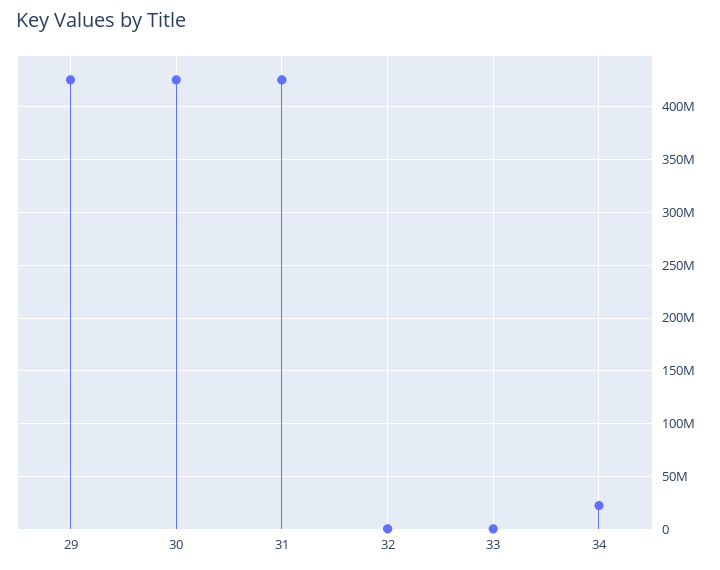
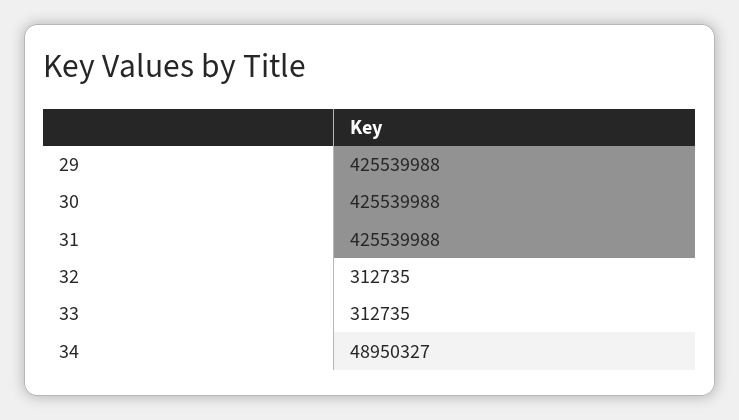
  {
    "29": 425539988,
    "30": 425539988,
    "31": 425539988,
    "32": 312735,
    "33": 312735,
-   "34": 20000000
+   "34": 48950327
  }

